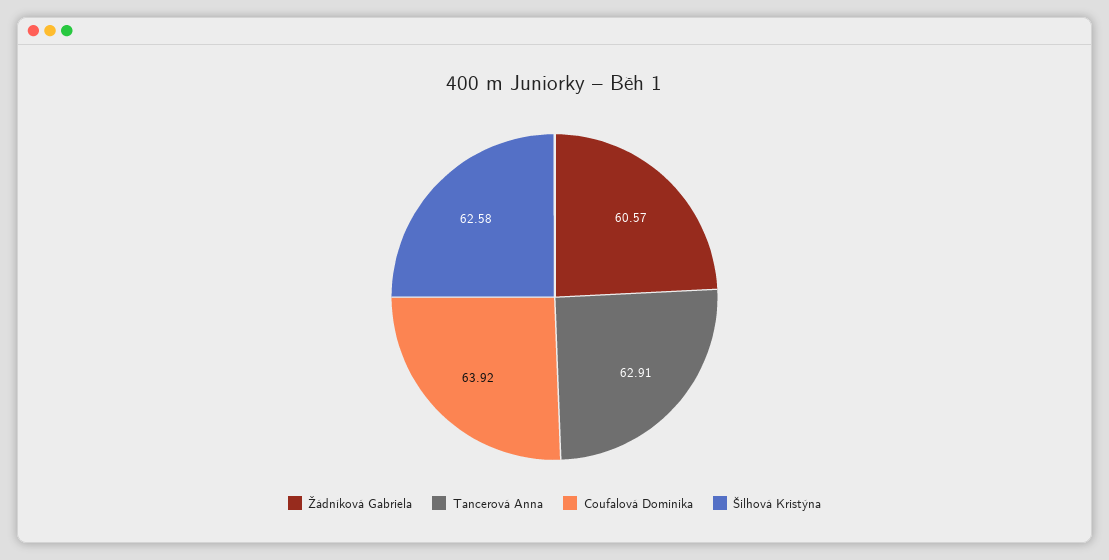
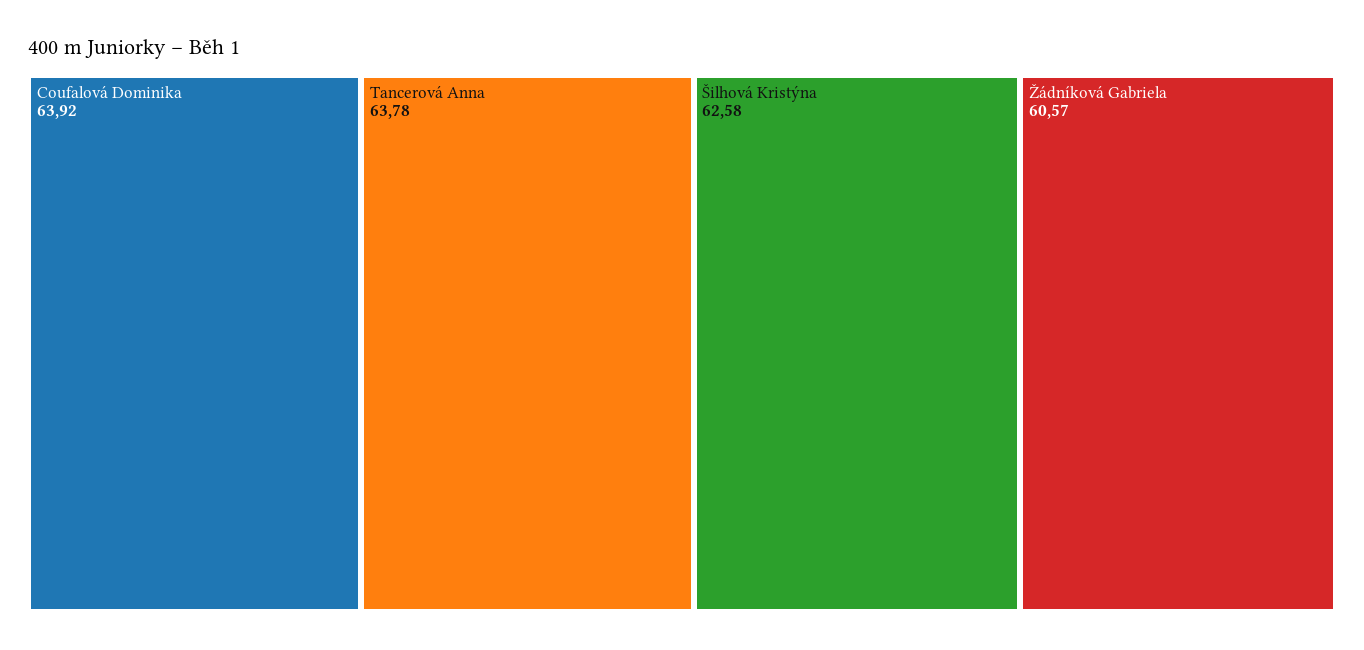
  {
    "Žádníková Gabriela": 60.57,
-   "Tancerová Anna": 62.91,
+   "Tancerová Anna": 63.78,
    "Coufalová Dominika": 63.92,
    "Šilhová Kristýna": 62.58
  }

